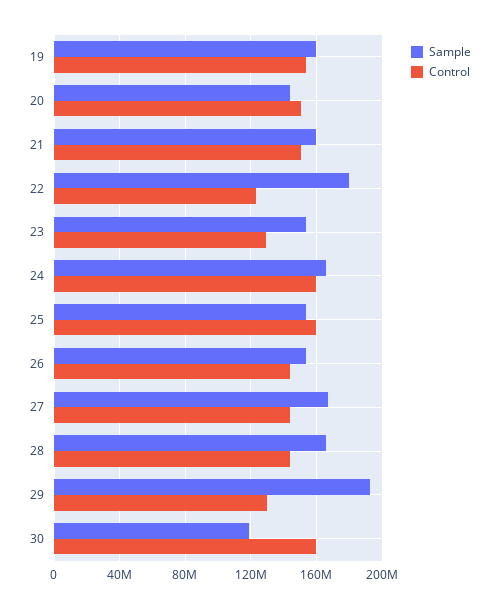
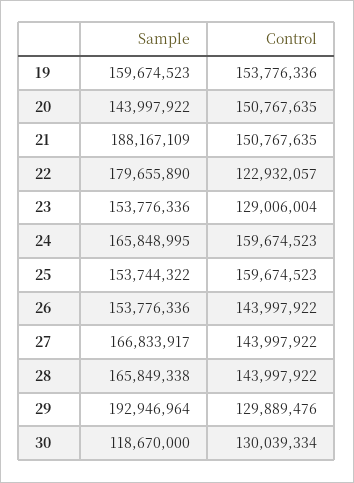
  {
    "Sample": {
      "19": 159674523,
      "20": 143997922,
-     "21": 160000000,
+     "21": 188167109,
      "22": 179655890,
      "23": 153776336,
      "24": 165848995,
      "25": 153744322,
      "26": 153776336,
      "27": 166833917,
      "28": 165849338,
      "29": 192946964,
      "30": 118670000
    },
    "Control": {
      "19": 153776336,
      "20": 150767635,
      "21": 150767635,
      "22": 122932057,
      "23": 129006004,
      "24": 159674523,
      "25": 159674523,
      "26": 143997922,
      "27": 143997922,
      "28": 143997922,
      "29": 129889476,
-     "30": 160000000
+     "30": 130039334
    }
  }

